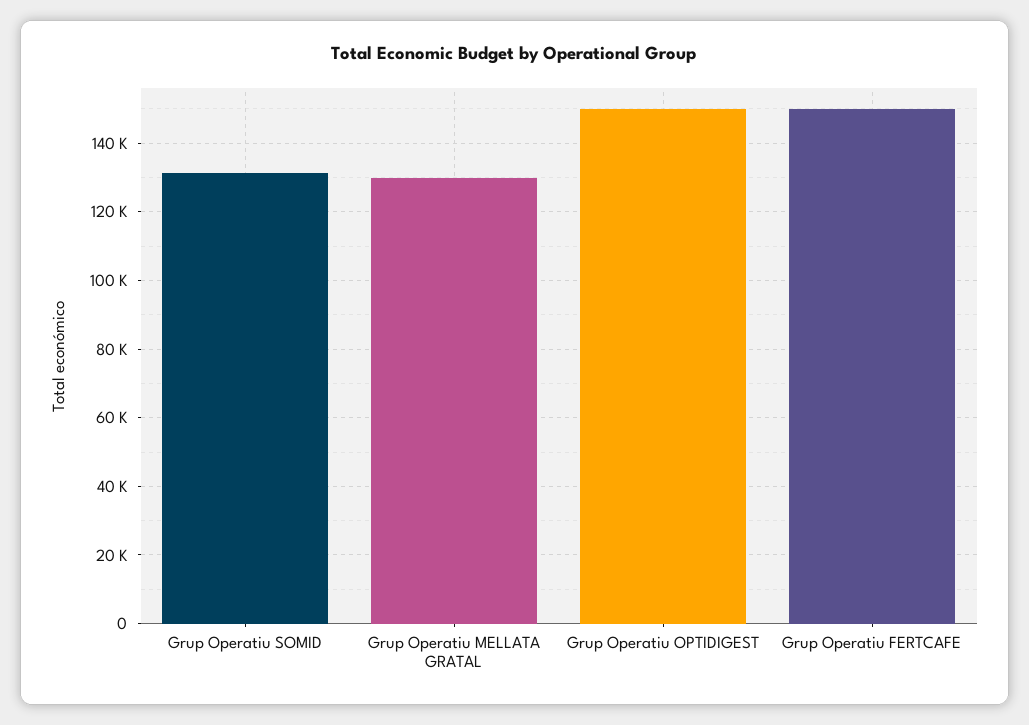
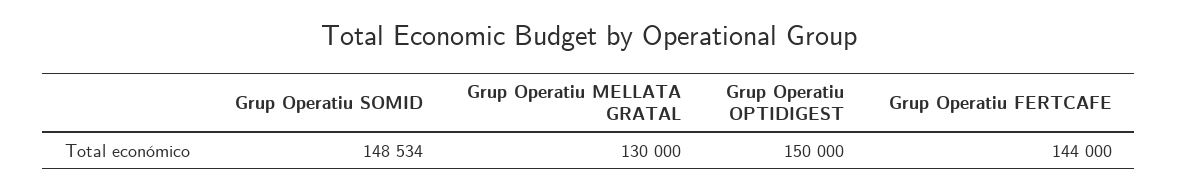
  {
-   "Grup Operatiu SOMID": 132000,
+   "Grup Operatiu SOMID": 148534,
    "Grup Operatiu MELLATA GRATAL": 130000,
    "Grup Operatiu OPTIDIGEST": 150000,
-   "Grup Operatiu FERTCAFE": 150000
+   "Grup Operatiu FERTCAFE": 144000
  }

